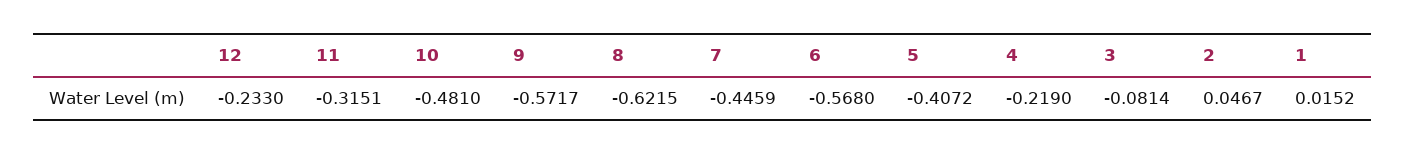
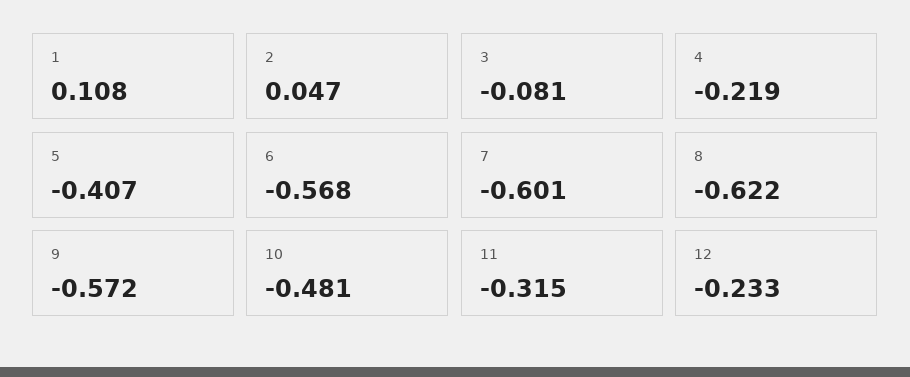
  {
    "12": -0.233,
    "11": -0.3151,
    "10": -0.481,
    "9": -0.5717,
    "8": -0.6215,
-   "7": -0.4459,
+   "7": -0.601,
    "6": -0.568,
    "5": -0.4072,
    "4": -0.219,
    "3": -0.0814,
    "2": 0.0467,
-   "1": 0.0152
+   "1": 0.108
  }

